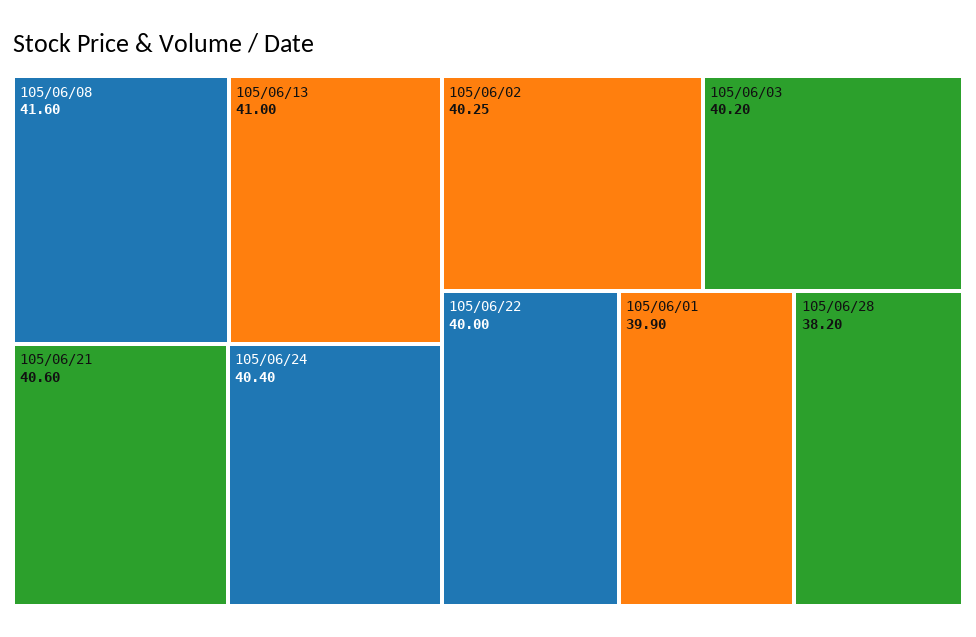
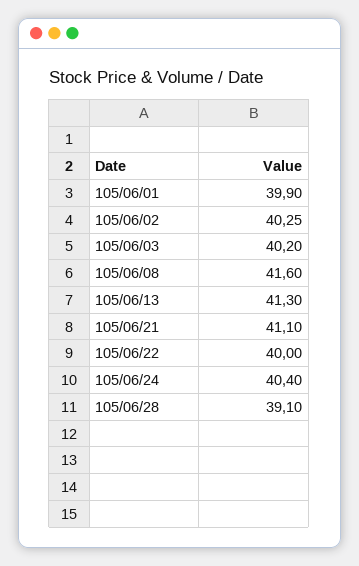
  {
    "105/06/08": 41.6,
-   "105/06/13": 41,
+   "105/06/13": 41.3,
-   "105/06/21": 40.6,
+   "105/06/21": 41.1,
    "105/06/24": 40.4,
    "105/06/02": 40.25,
    "105/06/03": 40.2,
    "105/06/22": 40,
    "105/06/01": 39.9,
-   "105/06/28": 38.2
+   "105/06/28": 39.1
  }

